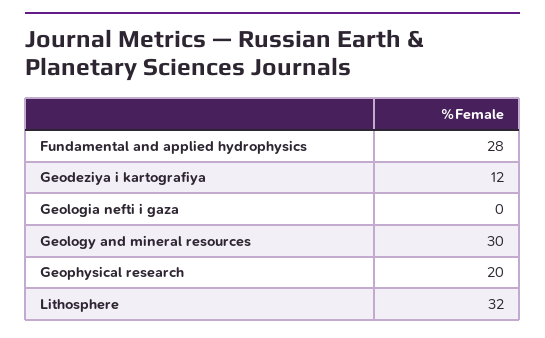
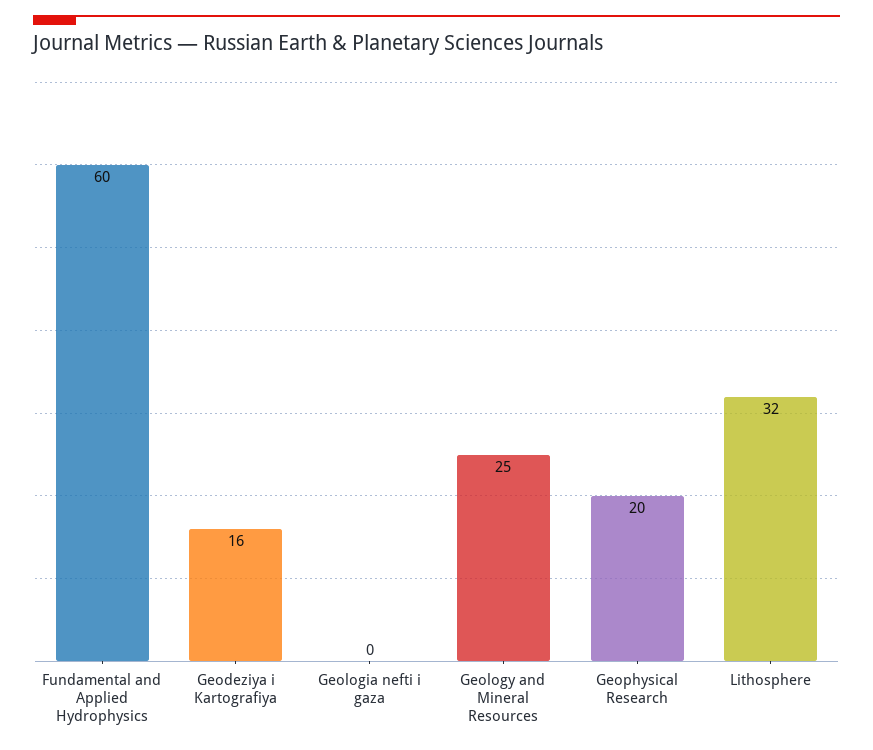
  {
-   "Fundamental and applied hydrophysics": 28,
+   "Fundamental and applied hydrophysics": 60,
-   "Geodeziya i kartografiya": 12,
+   "Geodeziya i kartografiya": 16,
    "Geologia nefti i gaza": 0,
-   "Geology and mineral resources": 30,
+   "Geology and mineral resources": 25,
    "Geophysical research": 20,
    "Lithosphere": 32
  }

